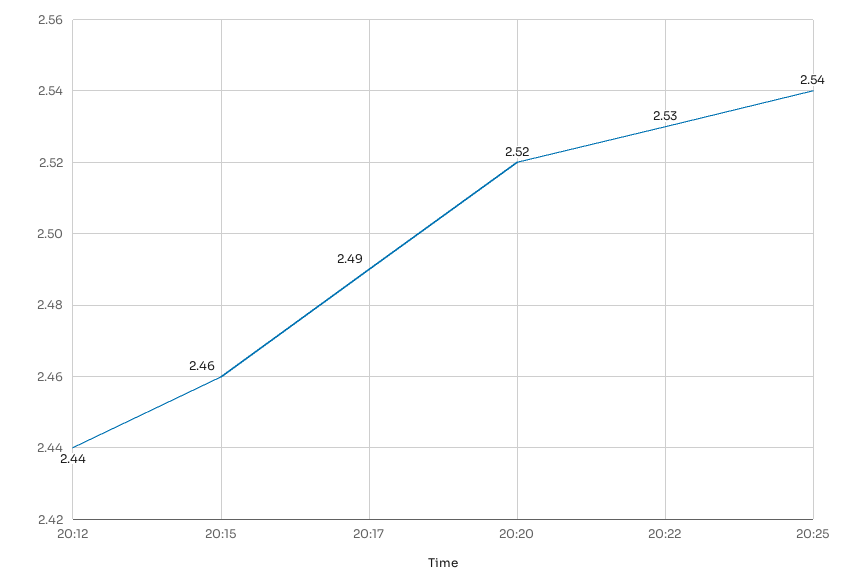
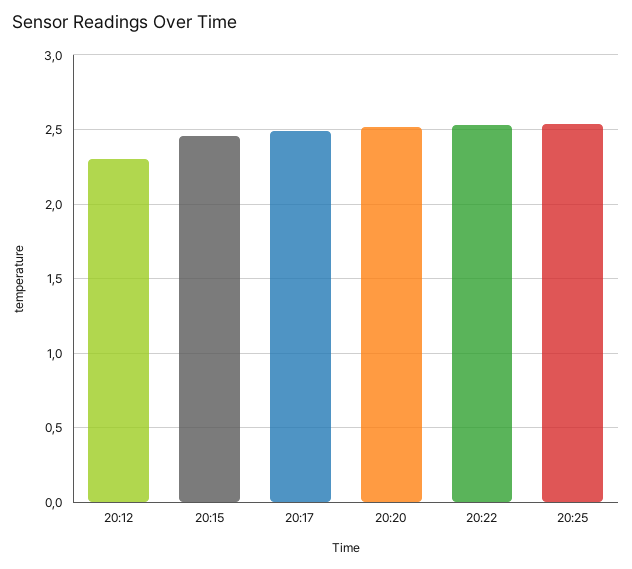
  {
-   "20:12": 2.44,
+   "20:12": 2.3,
    "20:15": 2.46,
    "20:17": 2.49,
    "20:20": 2.52,
    "20:22": 2.53,
    "20:25": 2.54
  }

